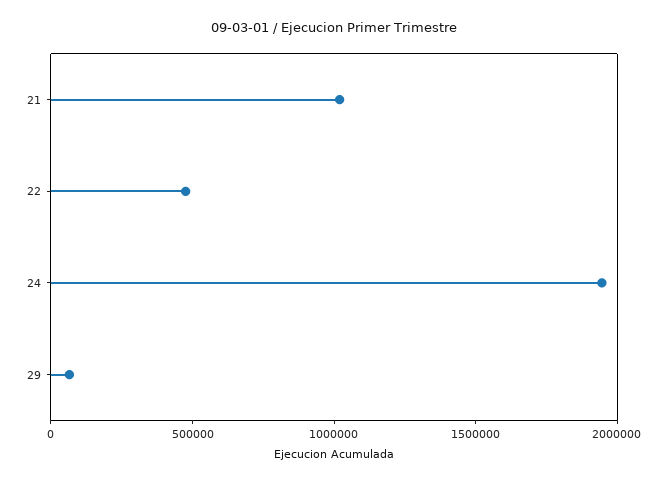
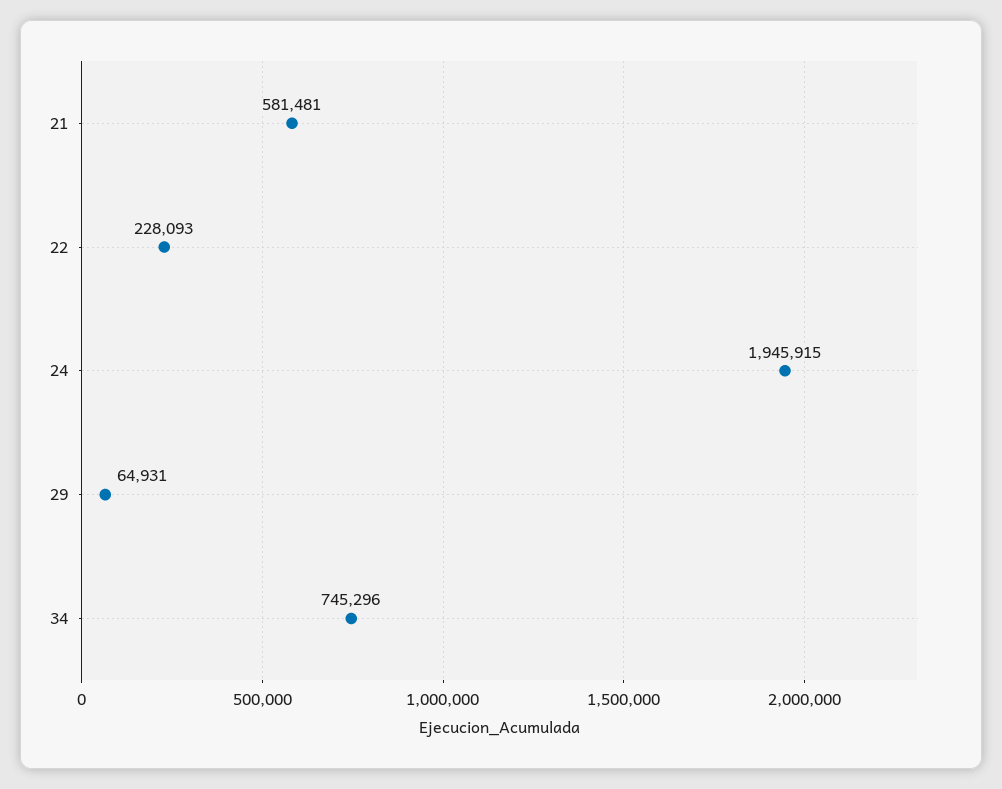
  {
-   "21": 1000000,
+   "21": 581481,
-   "22": 500000,
+   "22": 228093,
    "24": 1945915,
-   "29": 64931
+   "29": 64931,
+   "34": 745296
  }

